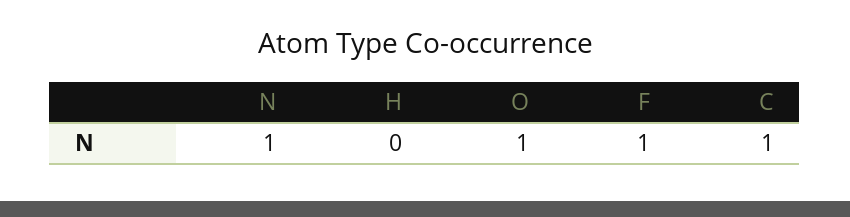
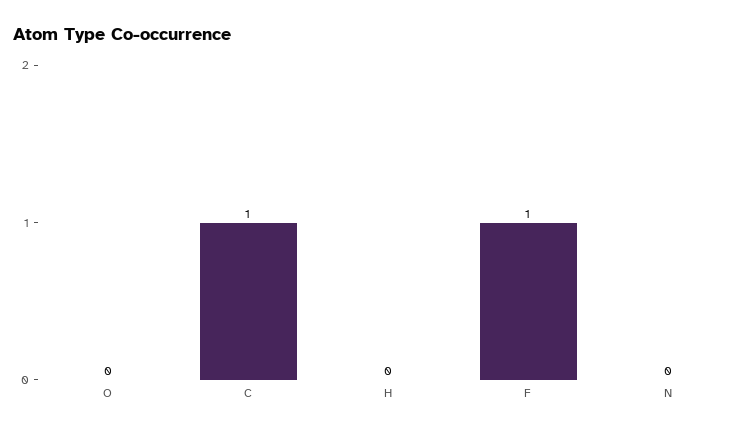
  {
-   "N": 1,
+   "N": 0,
    "H": 0,
-   "O": 1,
+   "O": 0,
    "F": 1,
    "C": 1
  }

